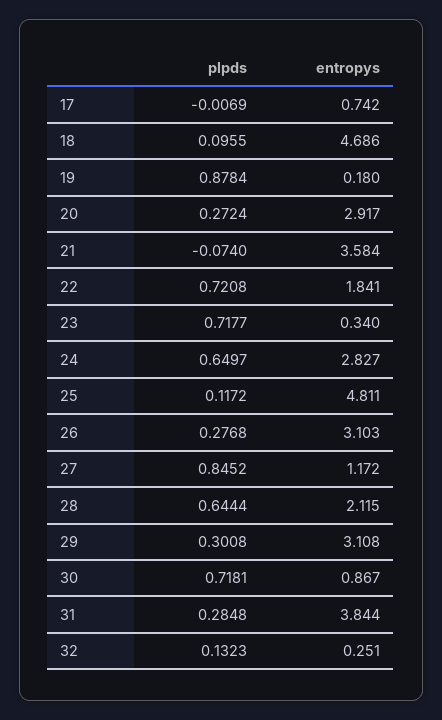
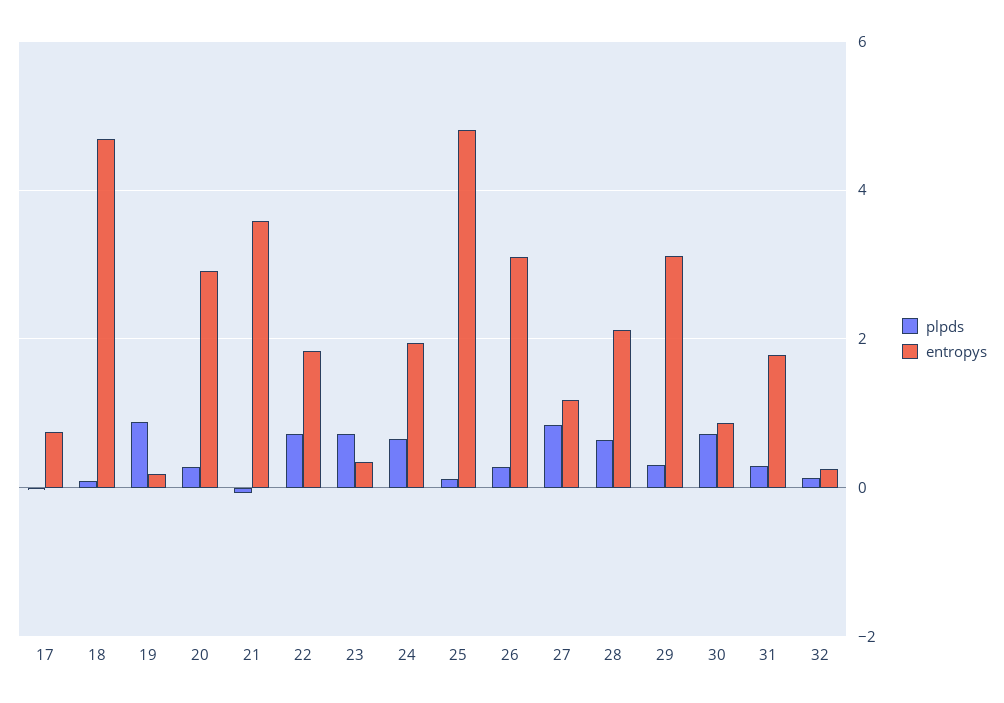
  {
    "plpds": {
      "17": -0.0069,
      "18": 0.0955,
      "19": 0.8784,
      "20": 0.2724,
      "21": -0.074,
      "22": 0.7208,
      "23": 0.7177,
      "24": 0.6497,
      "25": 0.1172,
      "26": 0.2768,
      "27": 0.8452,
      "28": 0.6444,
      "29": 0.3008,
      "30": 0.7181,
      "31": 0.2848,
      "32": 0.1323
    },
    "entropys": {
      "17": 0.742,
      "18": 4.686,
      "19": 0.18,
      "20": 2.917,
      "21": 3.584,
      "22": 1.841,
      "23": 0.34,
-     "24": 2.827,
+     "24": 2,
      "25": 4.811,
      "26": 3.103,
      "27": 1.172,
      "28": 2.115,
      "29": 3.108,
      "30": 0.867,
-     "31": 3.844,
+     "31": 1.8,
      "32": 0.251
    }
  }

